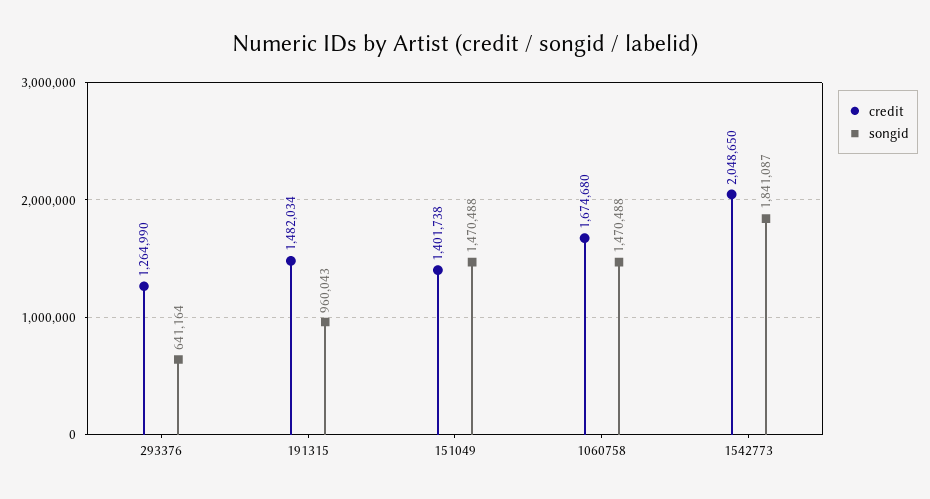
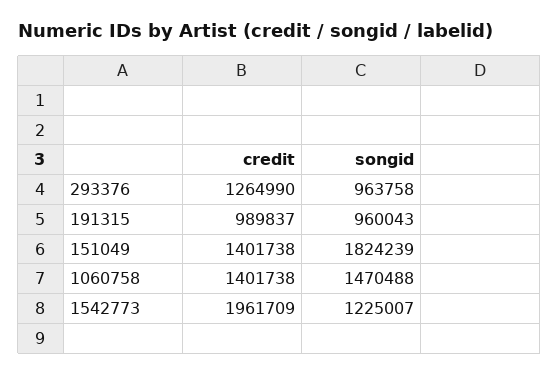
  {
    "credit": {
      "293376": 1264990,
-     "191315": 1482034,
+     "191315": 989837,
      "151049": 1401738,
-     "1060758": 1674680,
+     "1060758": 1401738,
-     "1542773": 2048650
+     "1542773": 1961709
    },
    "songid": {
-     "293376": 641164,
+     "293376": 963758,
      "191315": 960043,
-     "151049": 1470488,
+     "151049": 1824239,
      "1060758": 1470488,
-     "1542773": 1841087
+     "1542773": 1225007
    }
  }

